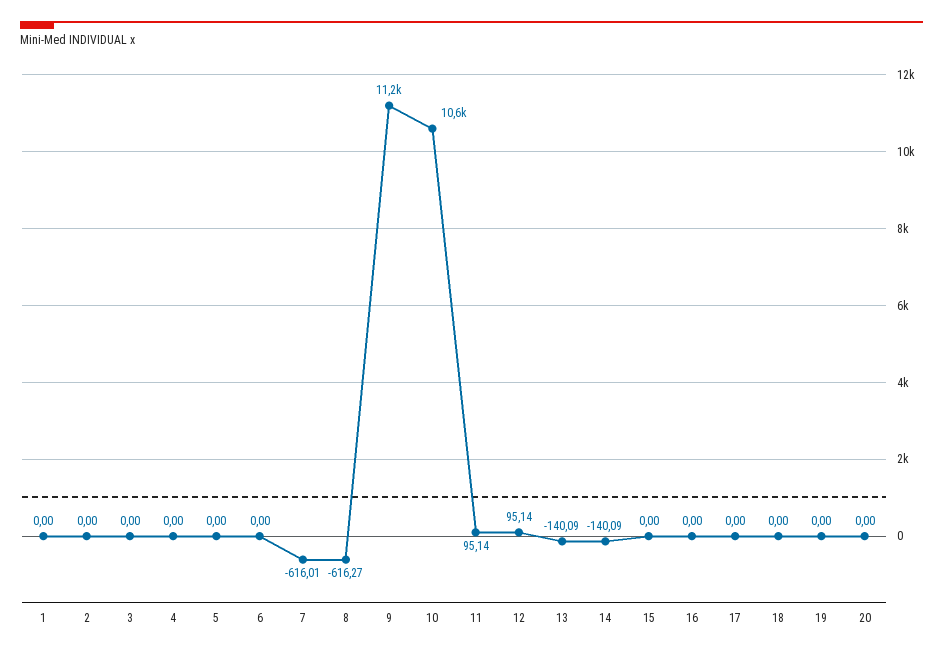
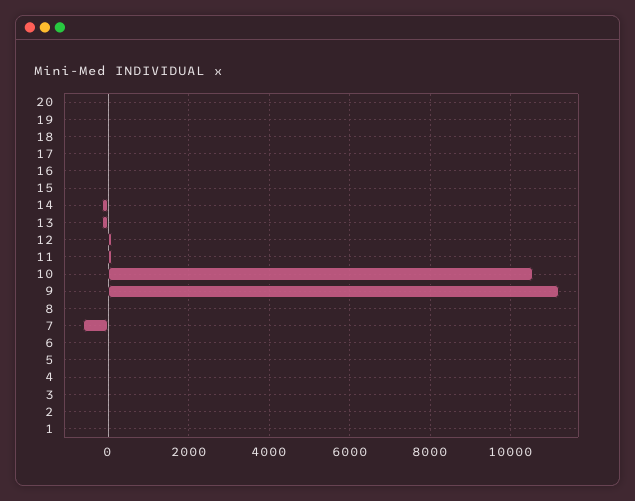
  {
    "1": 0,
    "2": 0,
    "3": 0,
    "4": 0,
    "5": 0,
    "6": 0,
    "7": -616.01,
-   "8": -616.27,
+   "8": 0,
    "9": 11200,
    "10": 10600,
    "11": 95.14,
    "12": 95.14,
    "13": -140.09,
    "14": -140.09,
    "15": 0,
    "16": 0,
    "17": 0,
    "18": 0,
    "19": 0,
    "20": 0
  }

